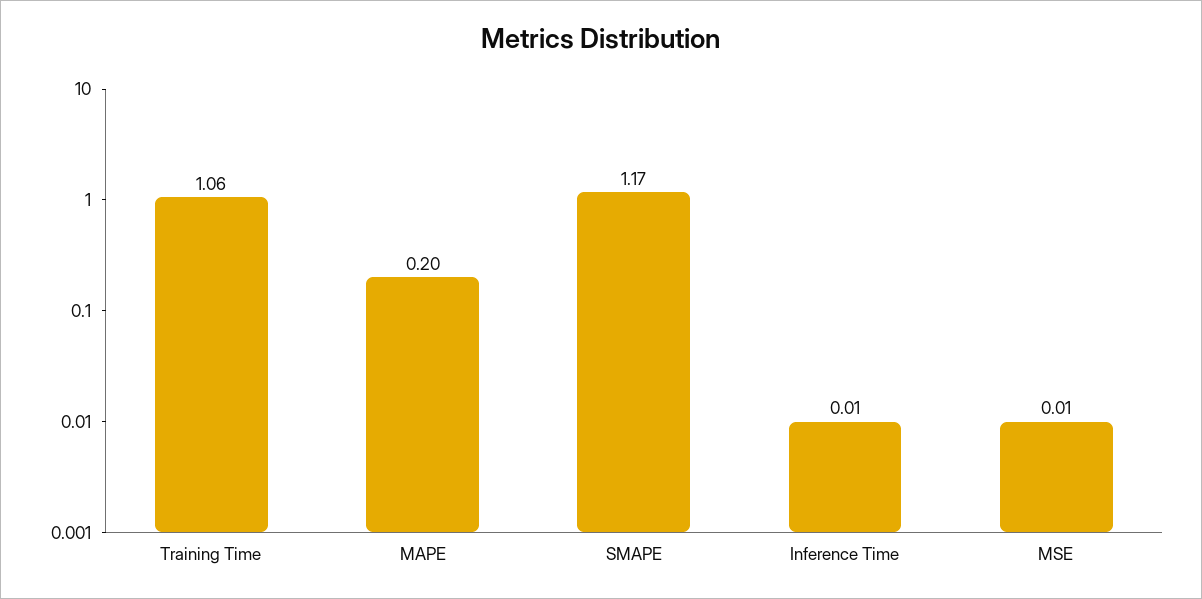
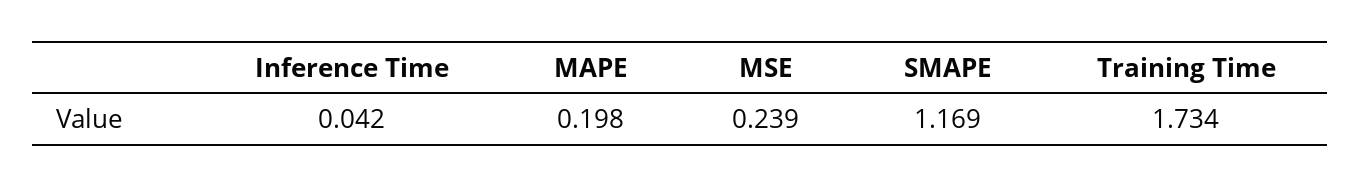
  {
-   "Training Time": 1.06,
+   "Training Time": 1.734,
    "MAPE": 0.198,
    "SMAPE": 1.169,
-   "Inference Time": 0.01,
+   "Inference Time": 0.042,
-   "MSE": 0.01
+   "MSE": 0.239
  }

